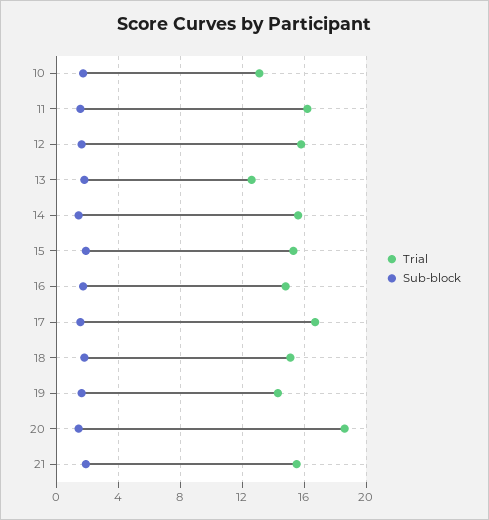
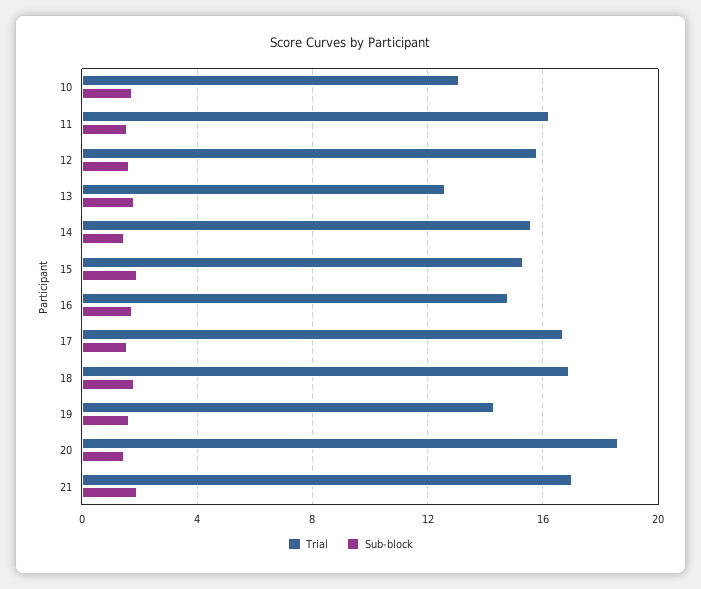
  {
    "Trial": {
      "10": 13,
      "11": 16,
      "12": 16,
      "13": 12.5,
      "14": 15.5,
      "15": 15.5,
      "16": 15,
      "17": 16.5,
-     "18": 15,
+     "18": 17,
      "19": 14.5,
      "20": 18.5,
-     "21": 15.5
+     "21": 17
    },
    "Sub-block": {
      "10": 1.5,
      "11": 1.5,
      "12": 1.5,
      "13": 2,
      "14": 1.5,
      "15": 2,
      "16": 1.5,
      "17": 1.5,
      "18": 2,
      "19": 1.5,
      "20": 1.5,
      "21": 2
    }
  }

